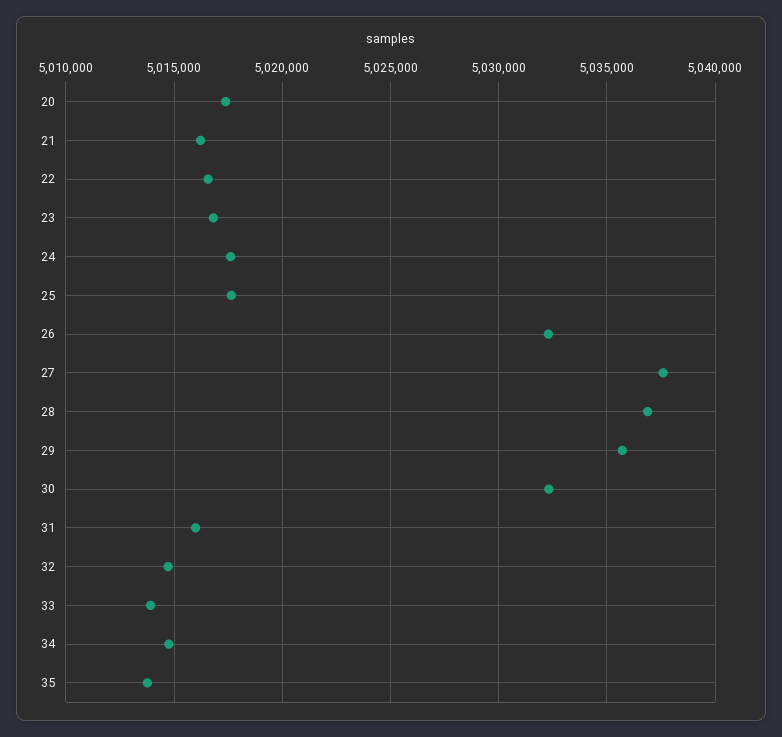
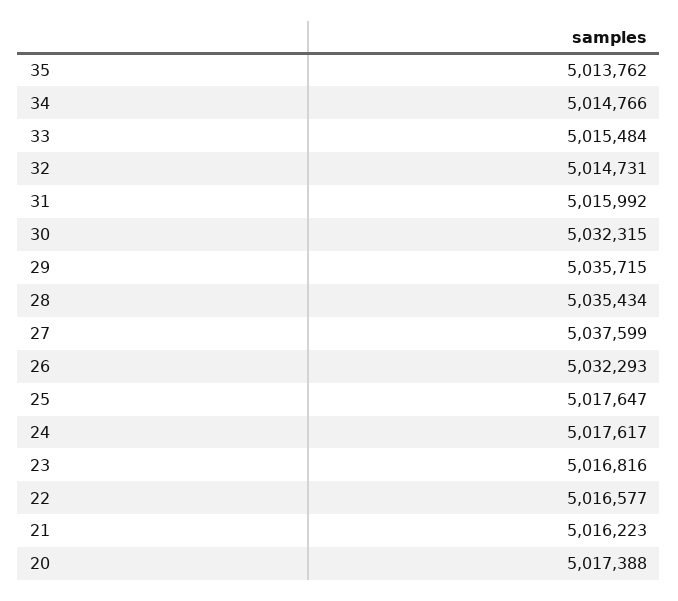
  {
    "20": 5017388,
    "21": 5016223,
    "22": 5016577,
    "23": 5016816,
    "24": 5017617,
    "25": 5017647,
    "26": 5032293,
    "27": 5037599,
-   "28": 5037000,
+   "28": 5035434,
    "29": 5035715,
    "30": 5032315,
    "31": 5015992,
    "32": 5014731,
-   "33": 5014000,
+   "33": 5015484,
    "34": 5014766,
    "35": 5013762
  }

